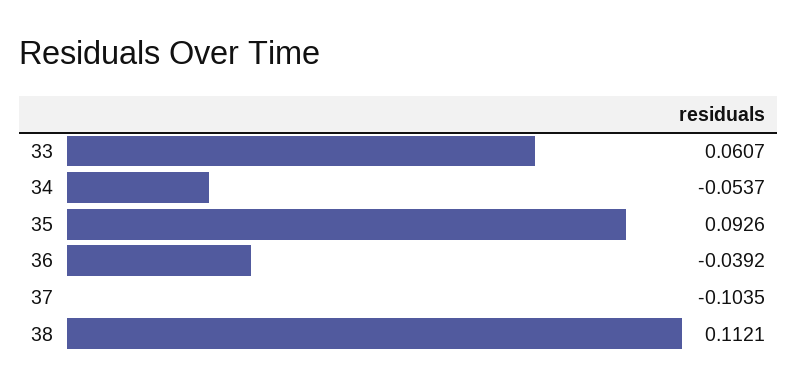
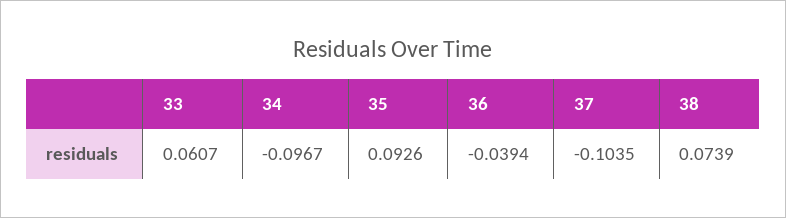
  {
    "33": 0.0607,
-   "34": -0.0537,
+   "34": -0.0967,
    "35": 0.0926,
-   "36": -0.0392,
+   "36": -0.0394,
    "37": -0.1035,
-   "38": 0.1121
+   "38": 0.0739
  }

